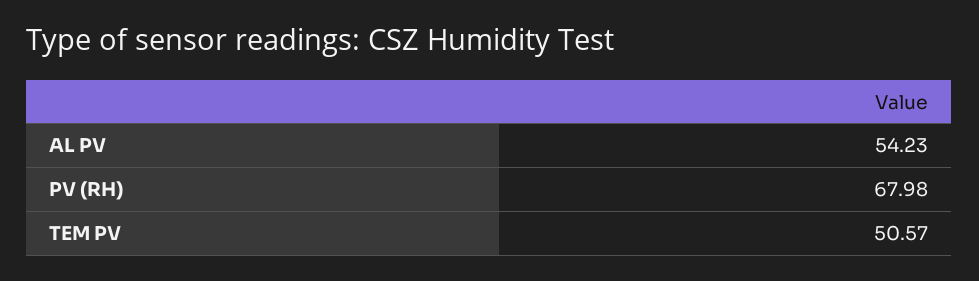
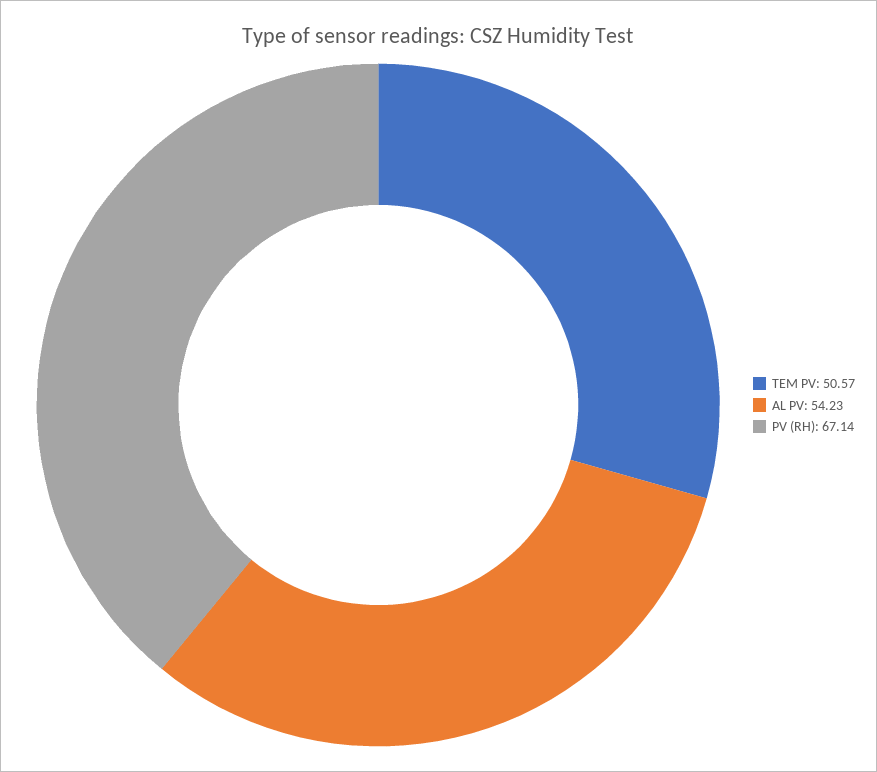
  {
    "AL PV": 54.23,
-   "PV (RH)": 67.98,
+   "PV (RH)": 67.14,
    "TEM PV": 50.57
  }

